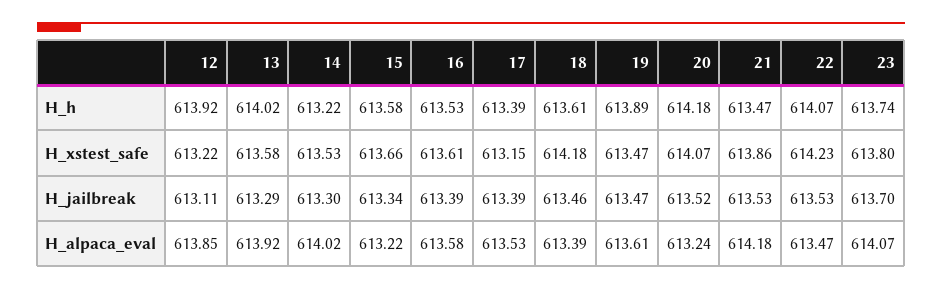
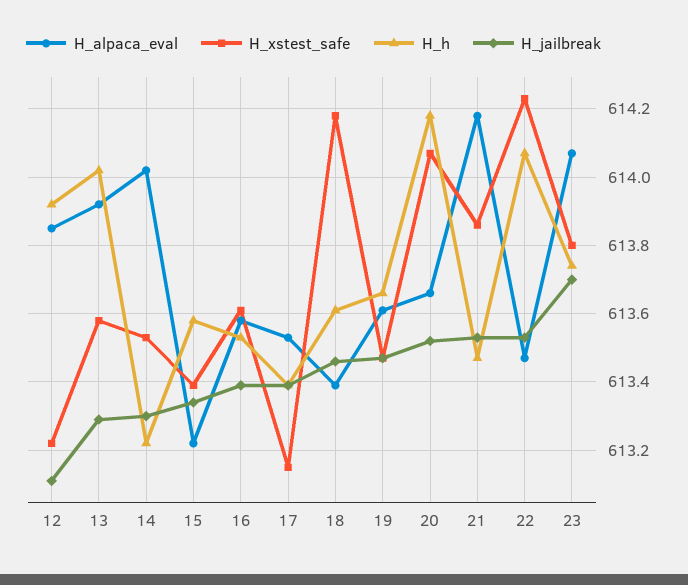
  {
    "H_h": {
      "12": 613.92,
      "13": 614.02,
      "14": 613.22,
      "15": 613.58,
      "16": 613.53,
      "17": 613.39,
      "18": 613.61,
-     "19": 613.89,
+     "19": 613.65,
      "20": 614.18,
      "21": 613.47,
      "22": 614.07,
      "23": 613.74
    },
    "H_xstest_safe": {
      "12": 613.22,
      "13": 613.58,
      "14": 613.53,
-     "15": 613.66,
+     "15": 613.4,
      "16": 613.61,
      "17": 613.15,
      "18": 614.18,
      "19": 613.47,
      "20": 614.07,
      "21": 613.86,
      "22": 614.23,
      "23": 613.8
    },
    "H_jailbreak": {
      "12": 613.11,
      "13": 613.29,
      "14": 613.3,
      "15": 613.34,
      "16": 613.39,
      "17": 613.39,
      "18": 613.46,
      "19": 613.47,
      "20": 613.52,
      "21": 613.53,
      "22": 613.53,
      "23": 613.7
    },
    "H_alpaca_eval": {
      "12": 613.85,
      "13": 613.92,
      "14": 614.02,
      "15": 613.22,
      "16": 613.58,
      "17": 613.53,
      "18": 613.39,
      "19": 613.61,
-     "20": 613.24,
+     "20": 613.65,
      "21": 614.18,
      "22": 613.47,
      "23": 614.07
    }
  }

